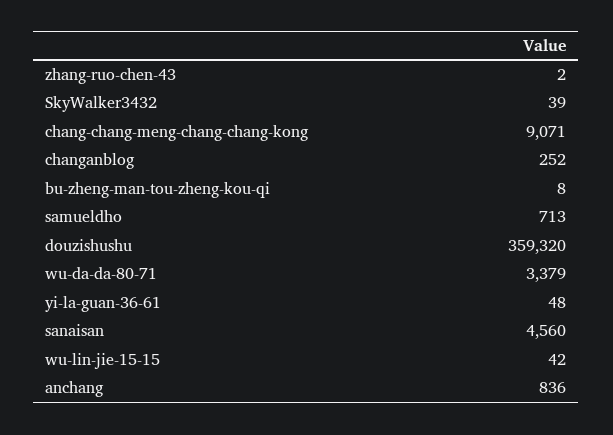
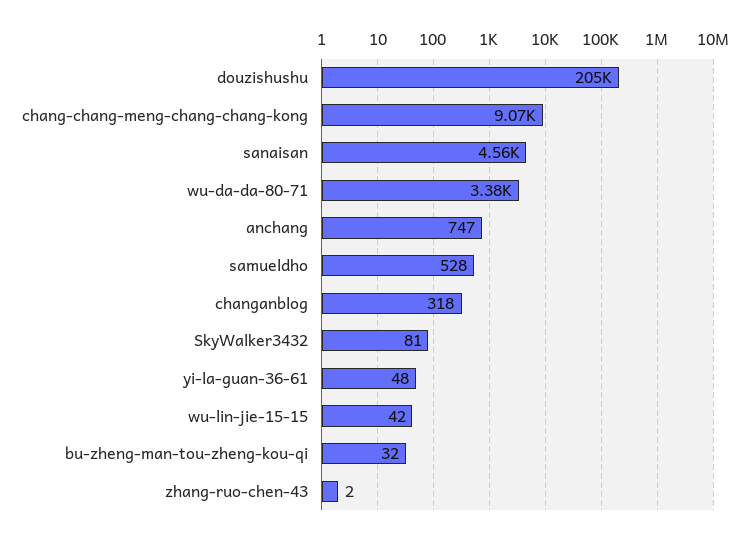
  {
    "zhang-ruo-chen-43": 2,
-   "SkyWalker3432": 39,
+   "SkyWalker3432": 81,
    "chang-chang-meng-chang-chang-kong": 9071,
-   "changanblog": 252,
+   "changanblog": 318,
-   "bu-zheng-man-tou-zheng-kou-qi": 8,
+   "bu-zheng-man-tou-zheng-kou-qi": 32,
-   "samueldho": 713,
+   "samueldho": 528,
-   "douzishushu": 359320,
+   "douzishushu": 205000,
    "wu-da-da-80-71": 3379,
    "yi-la-guan-36-61": 48,
    "sanaisan": 4560,
    "wu-lin-jie-15-15": 42,
-   "anchang": 836
+   "anchang": 747
  }

